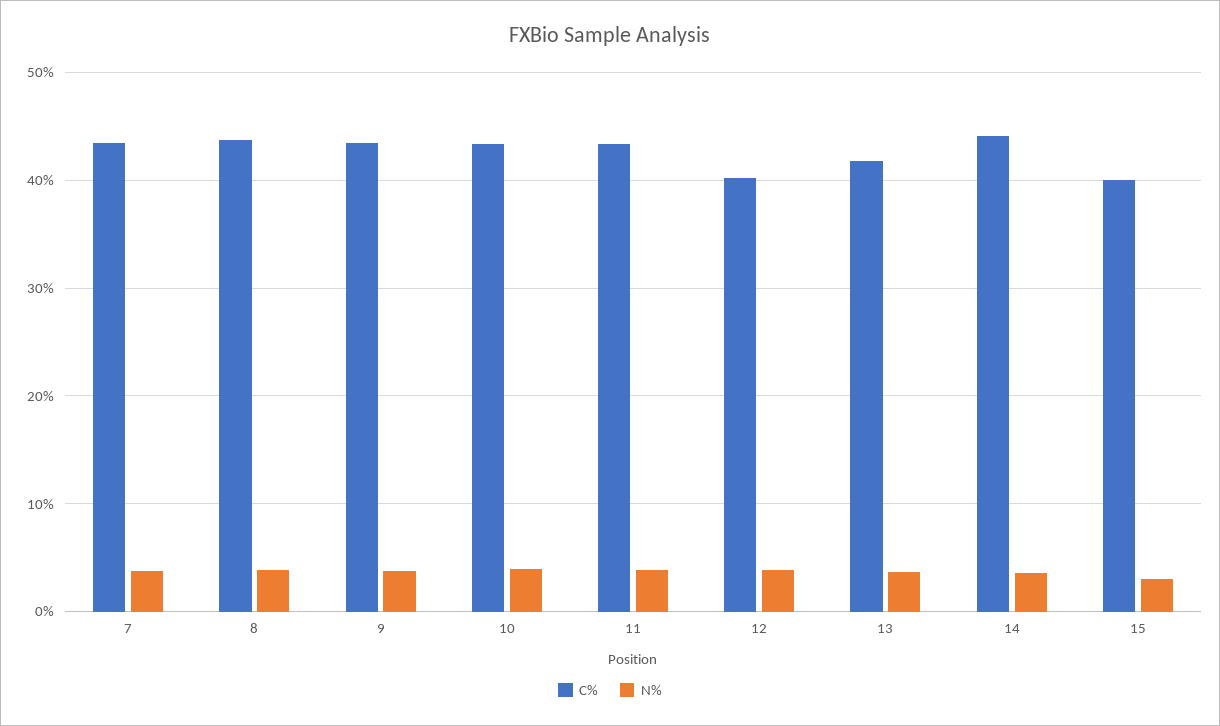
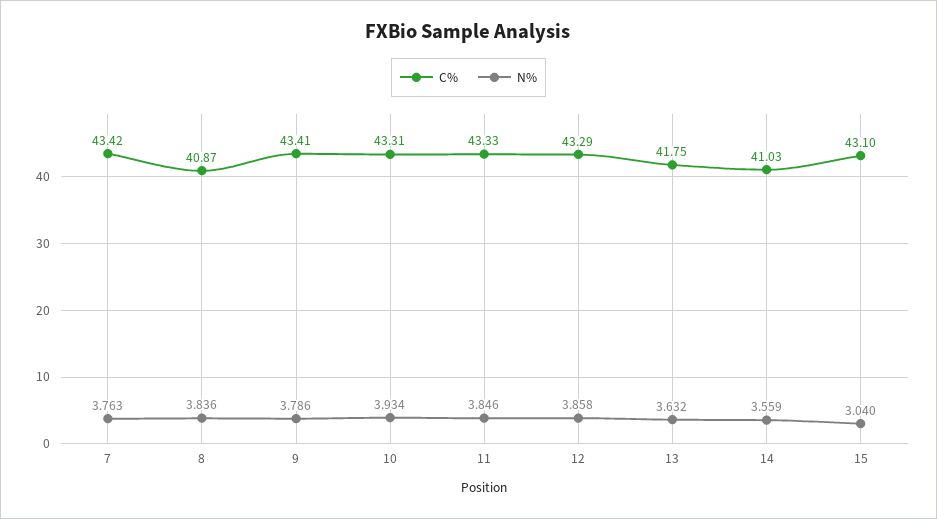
  {
    "C%": {
      "7": 43.42,
-     "8": 44,
+     "8": 40.87,
      "9": 43.41,
      "10": 43.31,
      "11": 43.33,
-     "12": 40,
+     "12": 43.29,
      "13": 41.75,
-     "14": 44,
+     "14": 41.03,
-     "15": 40
+     "15": 43.1
    },
    "N%": {
      "7": 3.763,
      "8": 3.836,
      "9": 3.786,
      "10": 3.934,
      "11": 3.846,
      "12": 3.858,
      "13": 3.632,
      "14": 3.559,
      "15": 3.04
    }
  }

